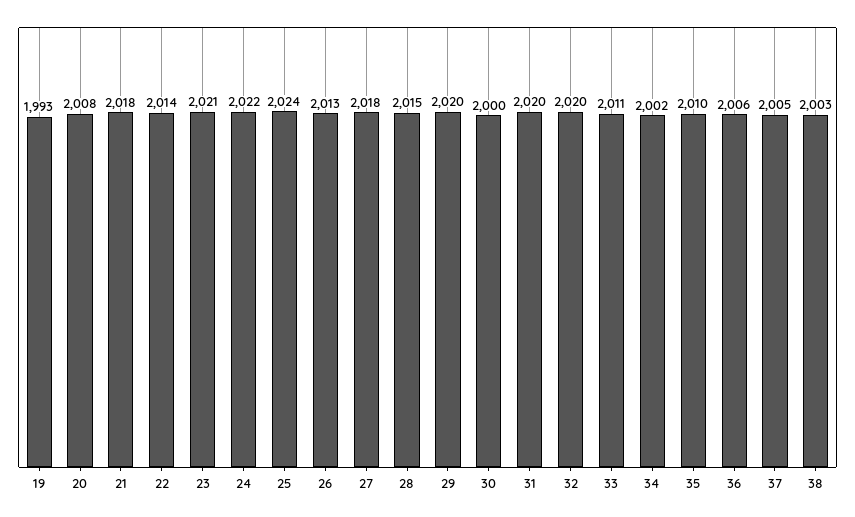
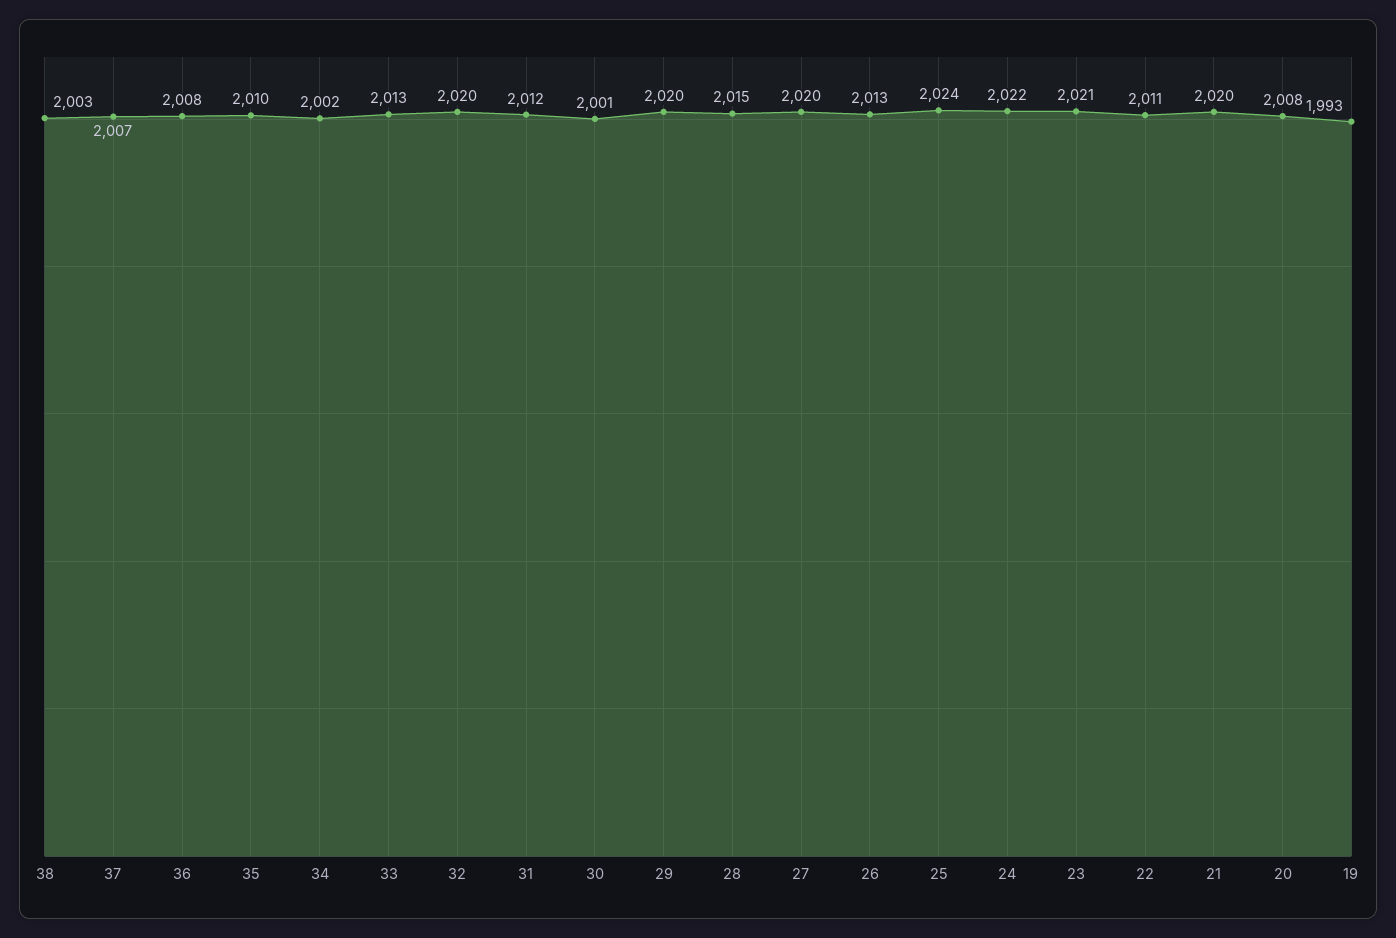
  {
    "19": 1993,
    "20": 2008,
-   "21": 2018,
+   "21": 2020,
-   "22": 2014,
+   "22": 2011,
    "23": 2021,
    "24": 2022,
    "25": 2024,
    "26": 2013,
-   "27": 2018,
+   "27": 2020,
    "28": 2015,
    "29": 2020,
-   "30": 2000,
+   "30": 2001,
-   "31": 2020,
+   "31": 2012,
    "32": 2020,
-   "33": 2011,
+   "33": 2013,
    "34": 2002,
    "35": 2010,
-   "36": 2006,
+   "36": 2008,
-   "37": 2005,
+   "37": 2007,
    "38": 2003
  }

